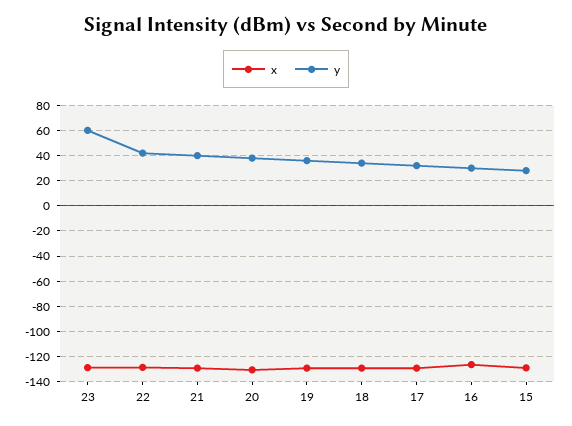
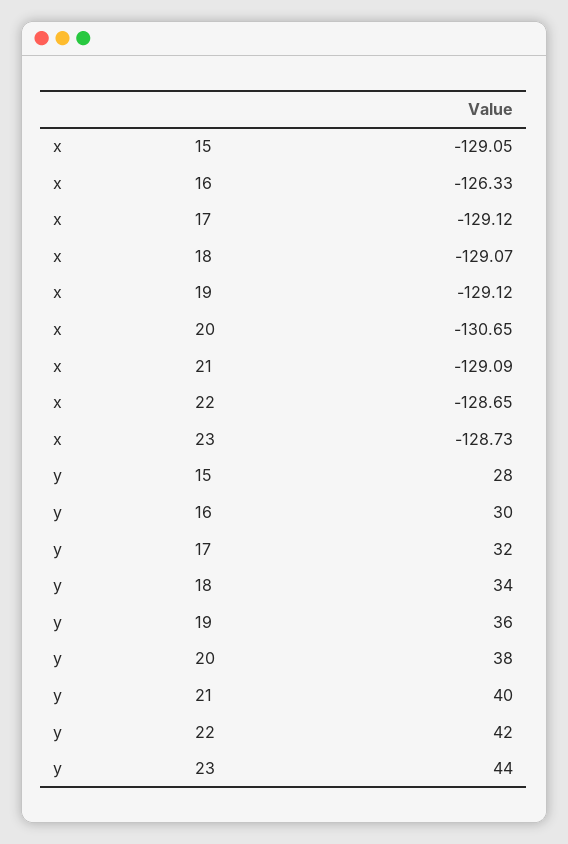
  {
    "x": {
      "23": -128.73,
      "22": -128.65,
      "21": -129.09,
      "20": -130.65,
      "19": -129.12,
      "18": -129.07,
      "17": -129.12,
      "16": -126.33,
      "15": -129.05
    },
    "y": {
-     "23": 60,
+     "23": 44,
      "22": 42,
      "21": 40,
      "20": 38,
      "19": 36,
      "18": 34,
      "17": 32,
      "16": 30,
      "15": 28
    }
  }

